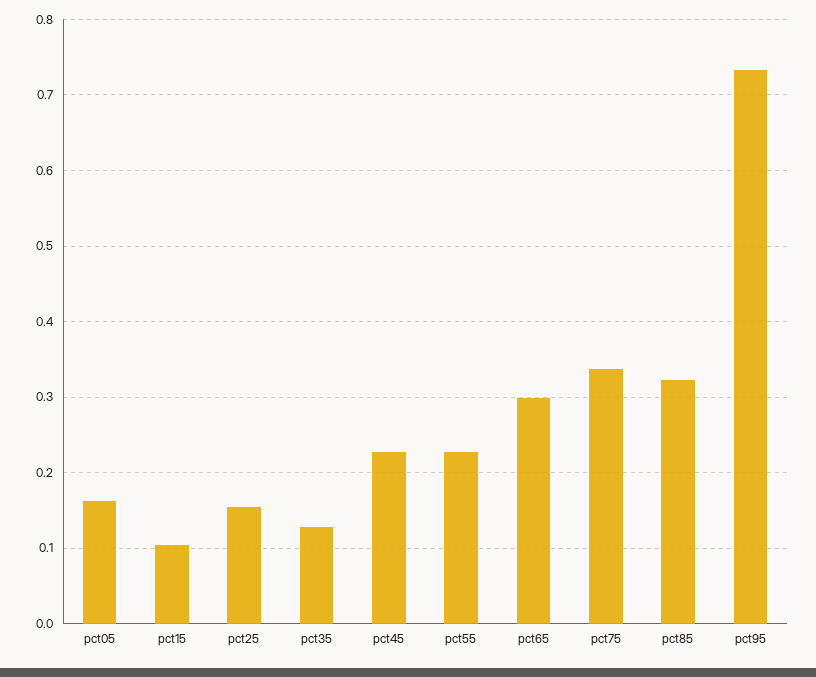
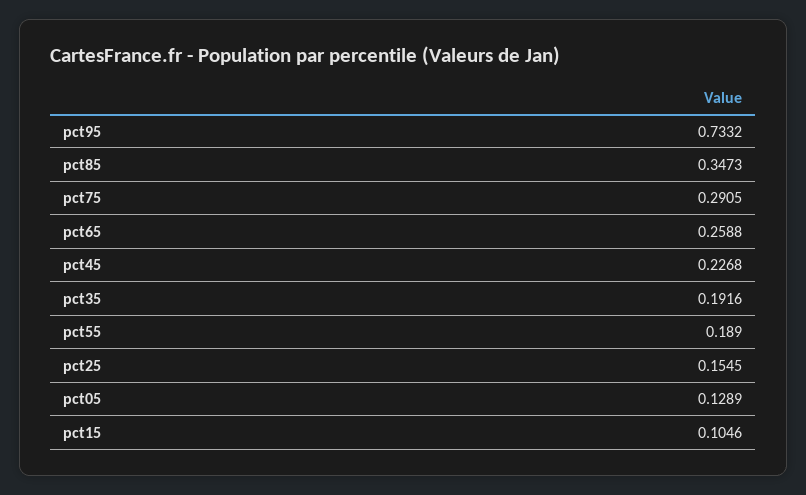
  {
-   "pct05": 0.16,
+   "pct05": 0.1289,
    "pct15": 0.1046,
    "pct25": 0.1545,
-   "pct35": 0.13,
+   "pct35": 0.1916,
    "pct45": 0.2268,
-   "pct55": 0.23,
+   "pct55": 0.189,
-   "pct65": 0.3,
+   "pct65": 0.2588,
-   "pct75": 0.34,
+   "pct75": 0.2905,
-   "pct85": 0.32,
+   "pct85": 0.3473,
    "pct95": 0.7332
  }

